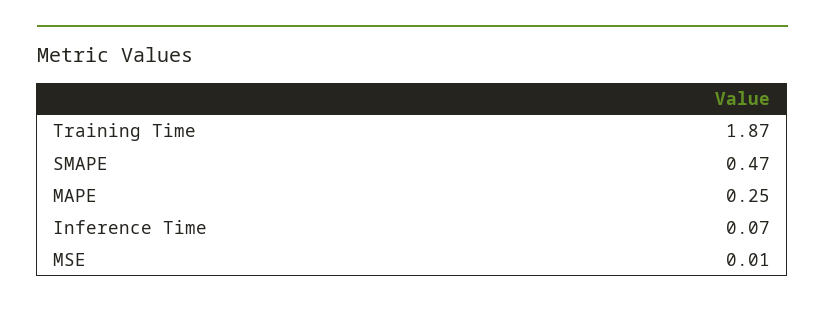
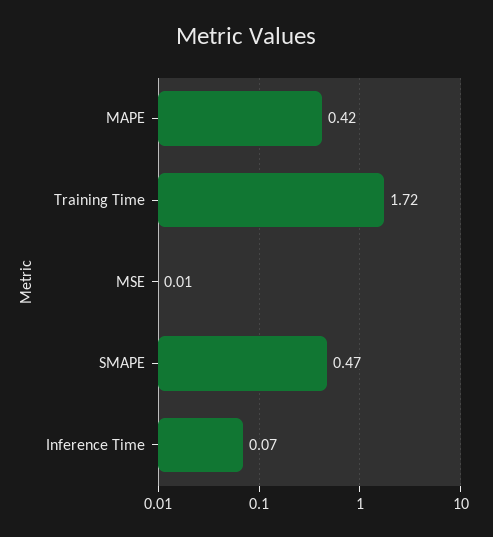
  {
-   "Training Time": 1.87,
+   "Training Time": 1.72,
    "SMAPE": 0.47,
-   "MAPE": 0.25,
+   "MAPE": 0.42,
    "Inference Time": 0.07,
    "MSE": 0.01
  }

